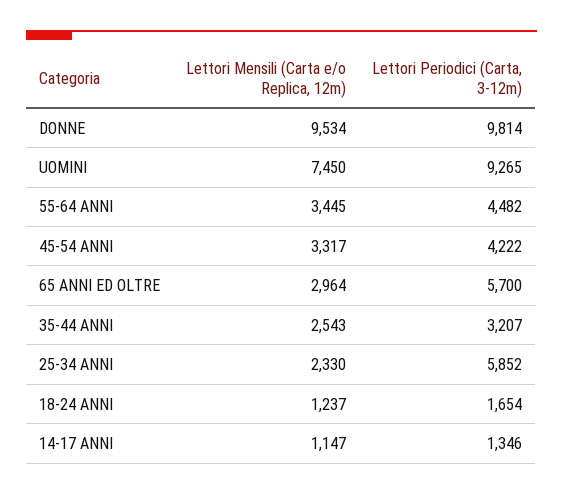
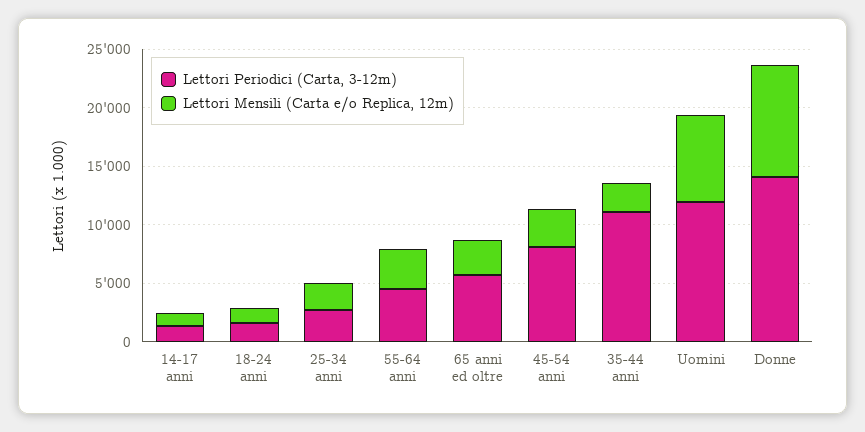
  {
    "Lettori Mensili (Carta e/o Replica, 12m)": {
      "DONNE": 9534,
      "UOMINI": 7450,
      "55-64 ANNI": 3445,
      "45-54 ANNI": 3317,
      "65 ANNI ED OLTRE": 2964,
      "35-44 ANNI": 2543,
      "25-34 ANNI": 2330,
      "18-24 ANNI": 1237,
      "14-17 ANNI": 1147
    },
    "Lettori Periodici (Carta, 3-12m)": {
-     "DONNE": 9814,
+     "DONNE": 14000,
-     "UOMINI": 9265,
+     "UOMINI": 12000,
      "55-64 ANNI": 4482,
-     "45-54 ANNI": 4222,
+     "45-54 ANNI": 8000,
      "65 ANNI ED OLTRE": 5700,
-     "35-44 ANNI": 3207,
+     "35-44 ANNI": 11000,
-     "25-34 ANNI": 5852,
+     "25-34 ANNI": 3000,
      "18-24 ANNI": 1654,
      "14-17 ANNI": 1346
    }
  }

